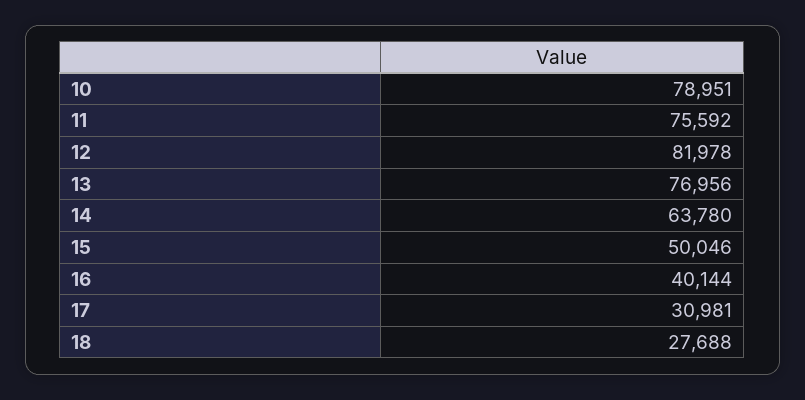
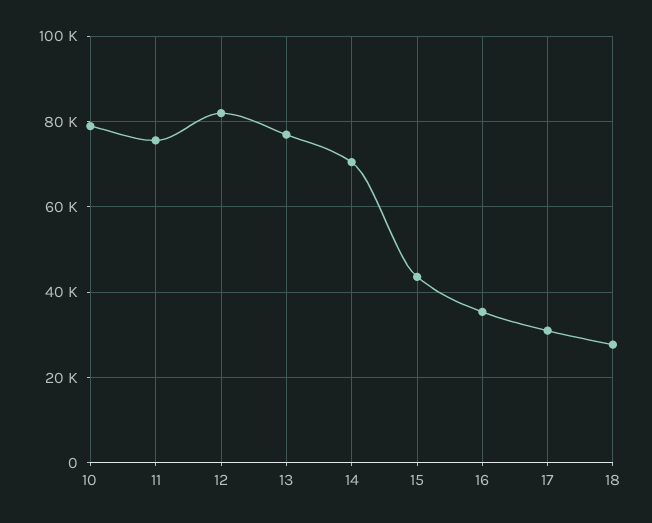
  {
    "10": 78951,
    "11": 75592,
    "12": 81978,
    "13": 76956,
-   "14": 63780,
+   "14": 70000,
-   "15": 50046,
+   "15": 44000,
-   "16": 40144,
+   "16": 36000,
    "17": 30981,
    "18": 27688
  }

